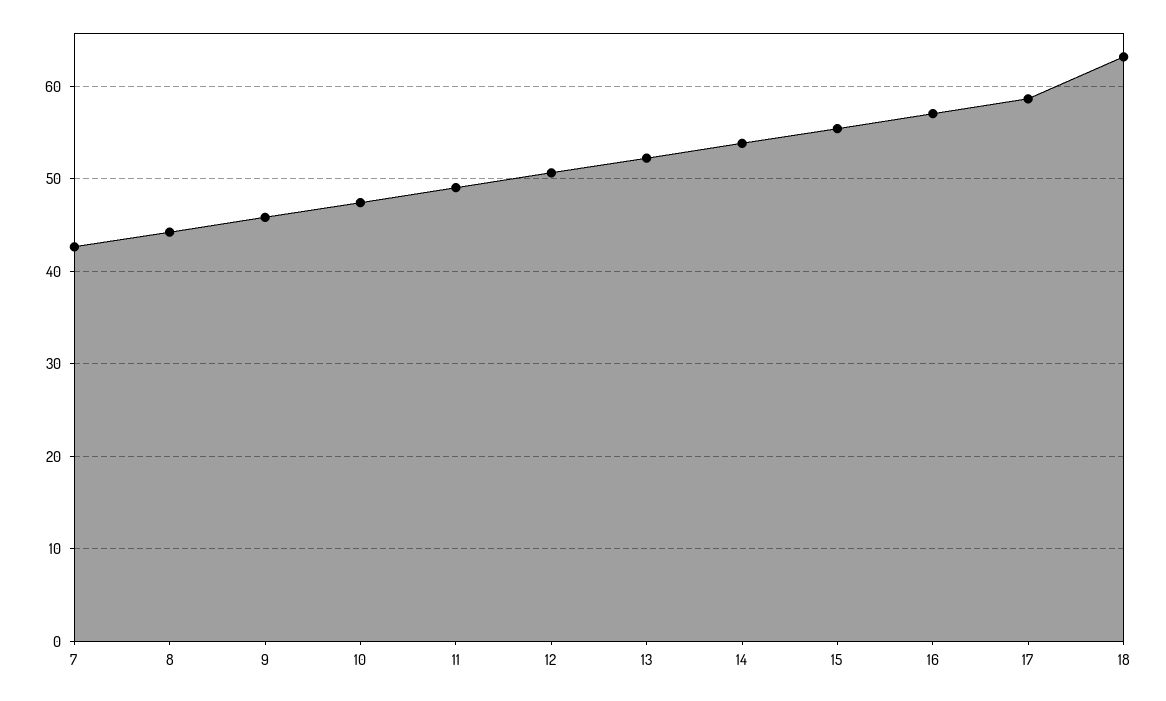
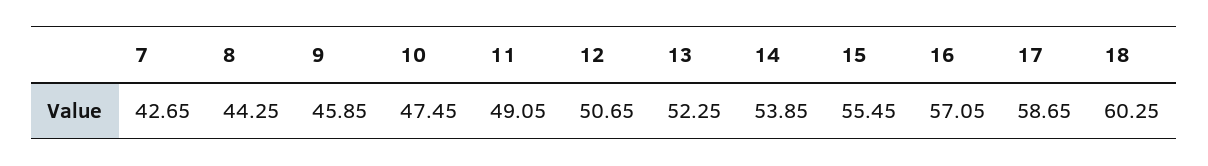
  {
    "7": 42.65,
    "8": 44.25,
    "9": 45.85,
    "10": 47.45,
    "11": 49.05,
    "12": 50.65,
    "13": 52.25,
    "14": 53.85,
    "15": 55.45,
    "16": 57.05,
    "17": 58.65,
-   "18": 63
+   "18": 60.25
  }

